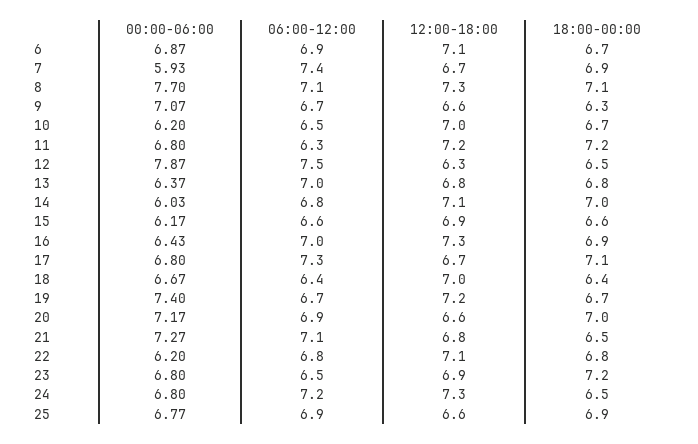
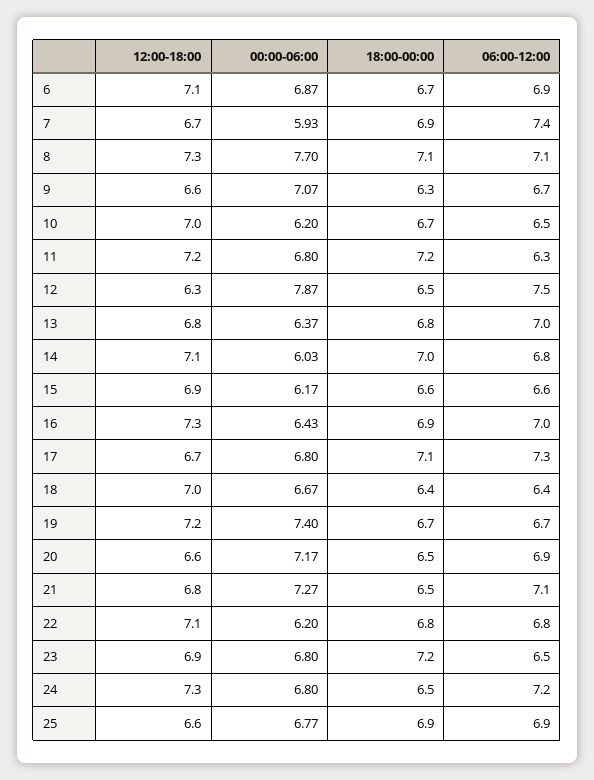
  {
    "00:00-06:00": {
      "6": 6.87,
      "7": 5.93,
      "8": 7.7,
      "9": 7.07,
      "10": 6.2,
      "11": 6.8,
      "12": 7.87,
      "13": 6.37,
      "14": 6.03,
      "15": 6.17,
      "16": 6.43,
      "17": 6.8,
      "18": 6.67,
      "19": 7.4,
      "20": 7.17,
      "21": 7.27,
      "22": 6.2,
      "23": 6.8,
      "24": 6.8,
      "25": 6.77
    },
    "06:00-12:00": {
      "6": 6.9,
      "7": 7.4,
      "8": 7.1,
      "9": 6.7,
      "10": 6.5,
      "11": 6.3,
      "12": 7.5,
      "13": 7,
      "14": 6.8,
      "15": 6.6,
      "16": 7,
      "17": 7.3,
      "18": 6.4,
      "19": 6.7,
      "20": 6.9,
      "21": 7.1,
      "22": 6.8,
      "23": 6.5,
      "24": 7.2,
      "25": 6.9
    },
    "12:00-18:00": {
      "6": 7.1,
      "7": 6.7,
      "8": 7.3,
      "9": 6.6,
      "10": 7,
      "11": 7.2,
      "12": 6.3,
      "13": 6.8,
      "14": 7.1,
      "15": 6.9,
      "16": 7.3,
      "17": 6.7,
      "18": 7,
      "19": 7.2,
      "20": 6.6,
      "21": 6.8,
      "22": 7.1,
      "23": 6.9,
      "24": 7.3,
      "25": 6.6
    },
    "18:00-00:00": {
      "6": 6.7,
      "7": 6.9,
      "8": 7.1,
      "9": 6.3,
      "10": 6.7,
      "11": 7.2,
      "12": 6.5,
      "13": 6.8,
      "14": 7,
      "15": 6.6,
      "16": 6.9,
      "17": 7.1,
      "18": 6.4,
      "19": 6.7,
-     "20": 7,
+     "20": 6.5,
      "21": 6.5,
      "22": 6.8,
      "23": 7.2,
      "24": 6.5,
      "25": 6.9
    }
  }

